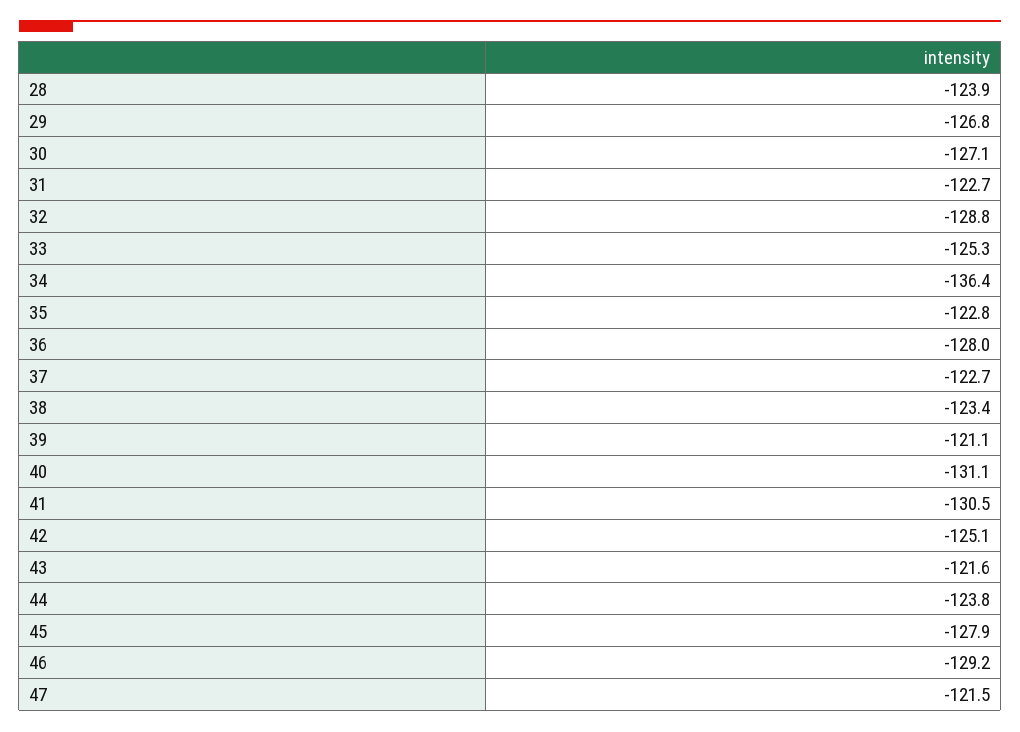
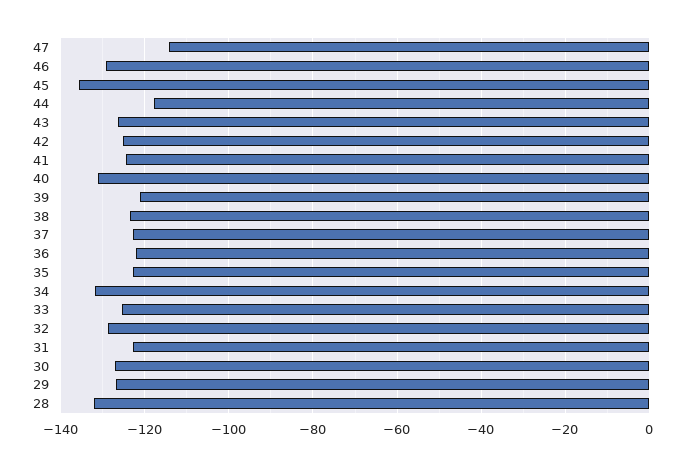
  {
-   "28": -123.9,
+   "28": -132,
    "29": -126.8,
    "30": -127.1,
    "31": -122.7,
    "32": -128.8,
    "33": -125.3,
-   "34": -136.4,
+   "34": -132,
    "35": -122.8,
-   "36": -128,
+   "36": -122,
    "37": -122.7,
    "38": -123.4,
    "39": -121.1,
    "40": -131.1,
-   "41": -130.5,
+   "41": -124,
    "42": -125.1,
-   "43": -121.6,
+   "43": -126,
-   "44": -123.8,
+   "44": -118,
-   "45": -127.9,
+   "45": -136,
    "46": -129.2,
-   "47": -121.5
+   "47": -114
  }

